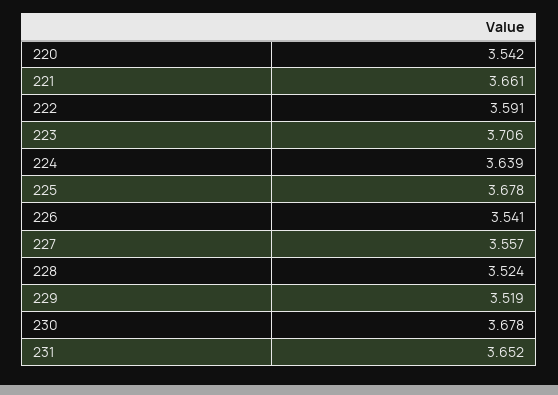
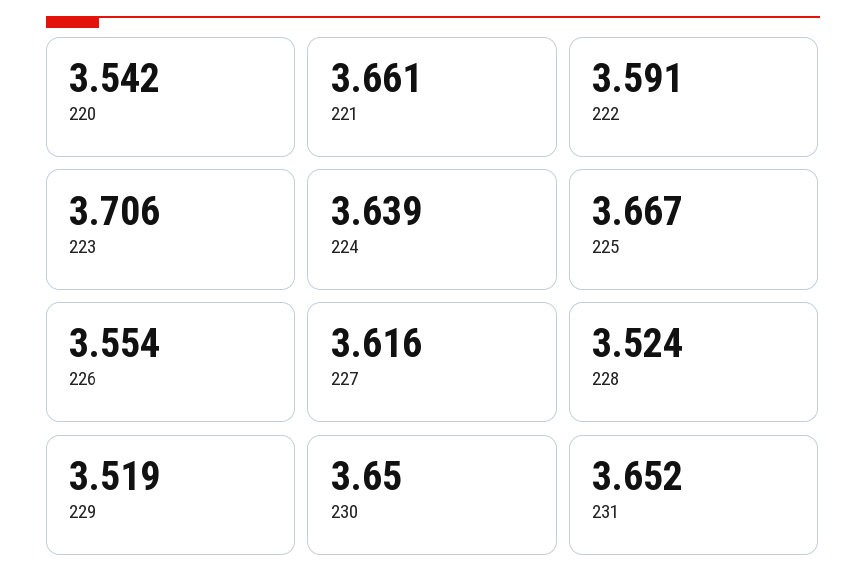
  {
    "220": 3.542,
    "221": 3.661,
    "222": 3.591,
    "223": 3.706,
    "224": 3.639,
-   "225": 3.678,
+   "225": 3.667,
-   "226": 3.541,
+   "226": 3.554,
-   "227": 3.557,
+   "227": 3.616,
    "228": 3.524,
    "229": 3.519,
-   "230": 3.678,
+   "230": 3.65,
    "231": 3.652
  }

